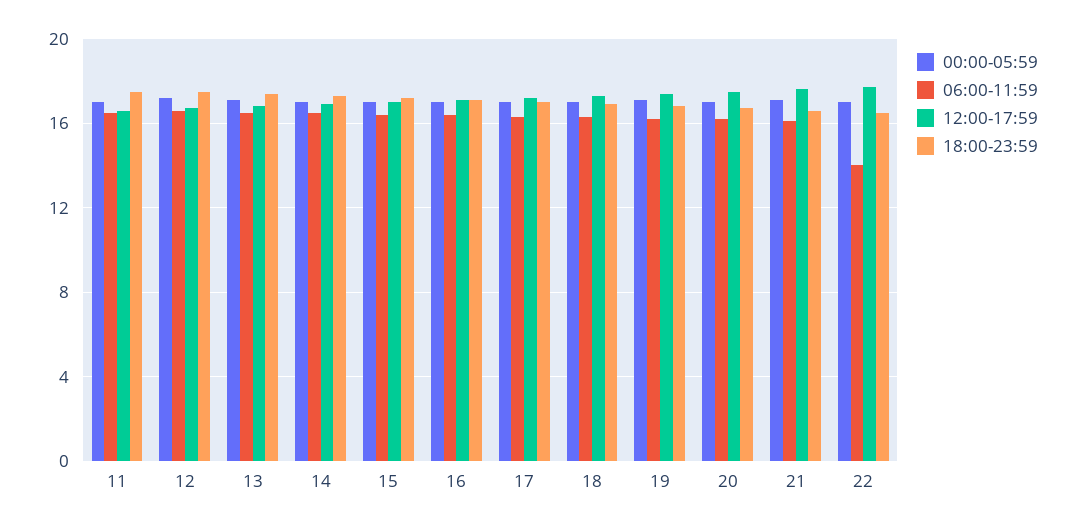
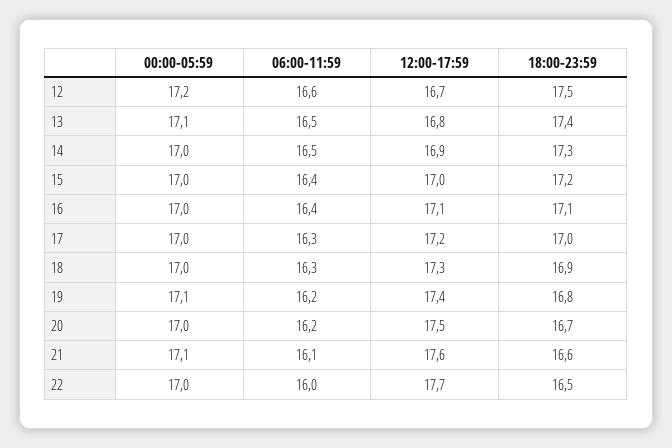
  {
    "00:00-05:59": {
-     "11": 17,
      "12": 17.2,
      "13": 17.1,
      "14": 17,
      "15": 17,
      "16": 17,
      "17": 17,
      "18": 17,
      "19": 17.1,
      "20": 17,
      "21": 17.1,
      "22": 17
    },
    "06:00-11:59": {
-     "11": 16.5,
      "12": 16.6,
      "13": 16.5,
      "14": 16.5,
      "15": 16.4,
      "16": 16.4,
      "17": 16.3,
      "18": 16.3,
      "19": 16.2,
      "20": 16.2,
      "21": 16.1,
-     "22": 14
+     "22": 16
    },
    "12:00-17:59": {
-     "11": 16.5,
      "12": 16.7,
      "13": 16.8,
      "14": 16.9,
      "15": 17,
      "16": 17.1,
      "17": 17.2,
      "18": 17.3,
      "19": 17.4,
      "20": 17.5,
      "21": 17.6,
      "22": 17.7
    },
    "18:00-23:59": {
-     "11": 17.5,
      "12": 17.5,
      "13": 17.4,
      "14": 17.3,
      "15": 17.2,
      "16": 17.1,
      "17": 17,
      "18": 16.9,
      "19": 16.8,
      "20": 16.7,
      "21": 16.6,
      "22": 16.5
    }
  }

